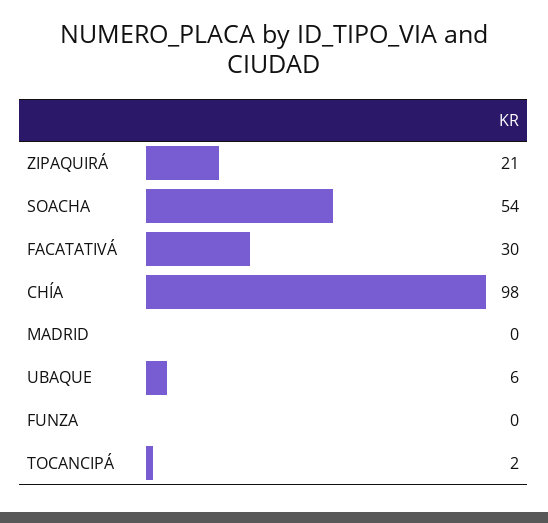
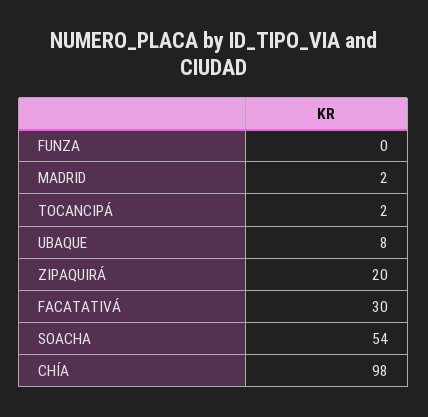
  {
-   "ZIPAQUIRÁ": 21,
+   "ZIPAQUIRÁ": 20,
    "SOACHA": 54,
    "FACATATIVÁ": 30,
    "CHÍA": 98,
-   "MADRID": 0,
+   "MADRID": 2,
-   "UBAQUE": 6,
+   "UBAQUE": 8,
    "FUNZA": 0,
    "TOCANCIPÁ": 2
  }

